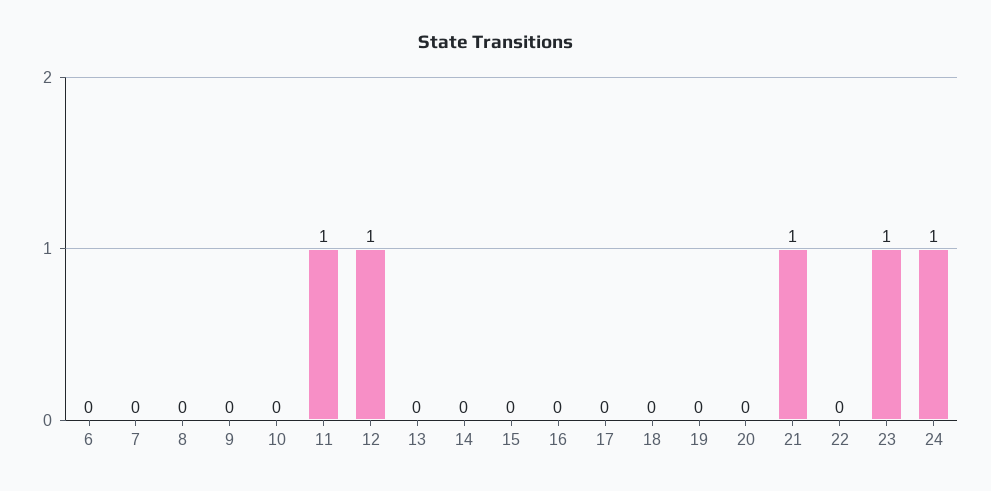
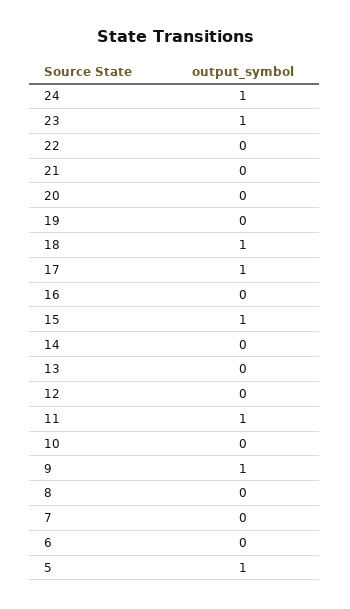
  {
    "6": 0,
    "7": 0,
    "8": 0,
-   "9": 0,
+   "9": 1,
    "10": 0,
    "11": 1,
-   "12": 1,
+   "12": 0,
    "13": 0,
    "14": 0,
-   "15": 0,
+   "15": 1,
    "16": 0,
-   "17": 0,
+   "17": 1,
-   "18": 0,
+   "18": 1,
    "19": 0,
    "20": 0,
-   "21": 1,
+   "21": 0,
    "22": 0,
    "23": 1,
-   "24": 1
+   "24": 1,
+   "5": 1
  }

